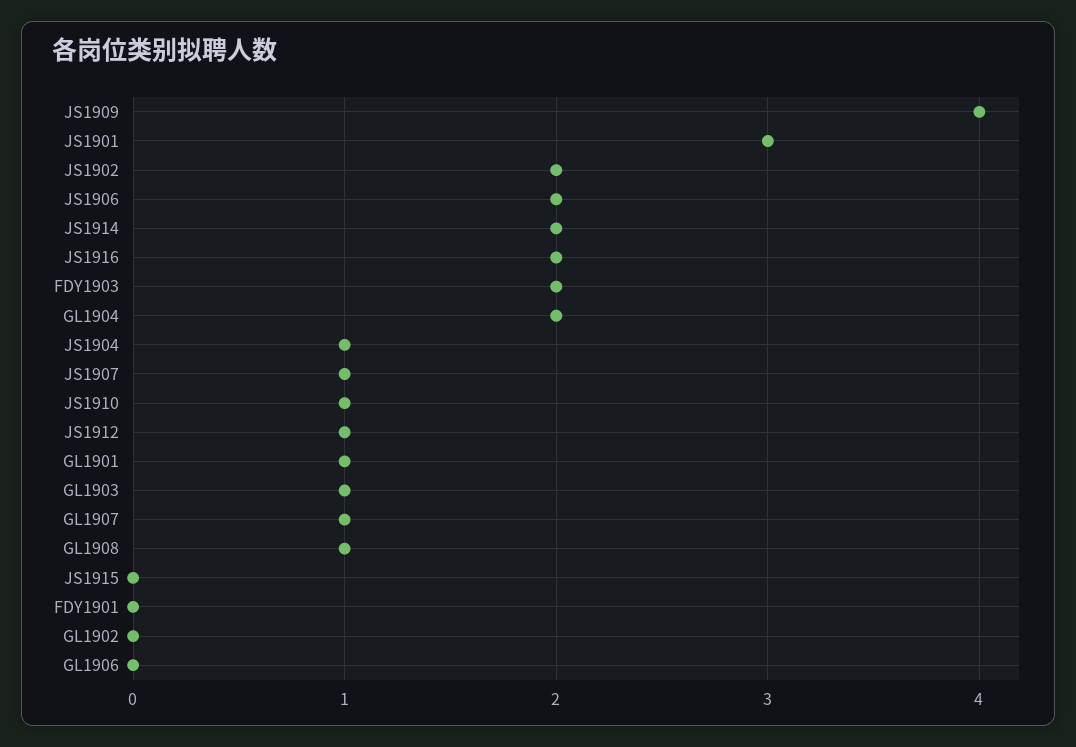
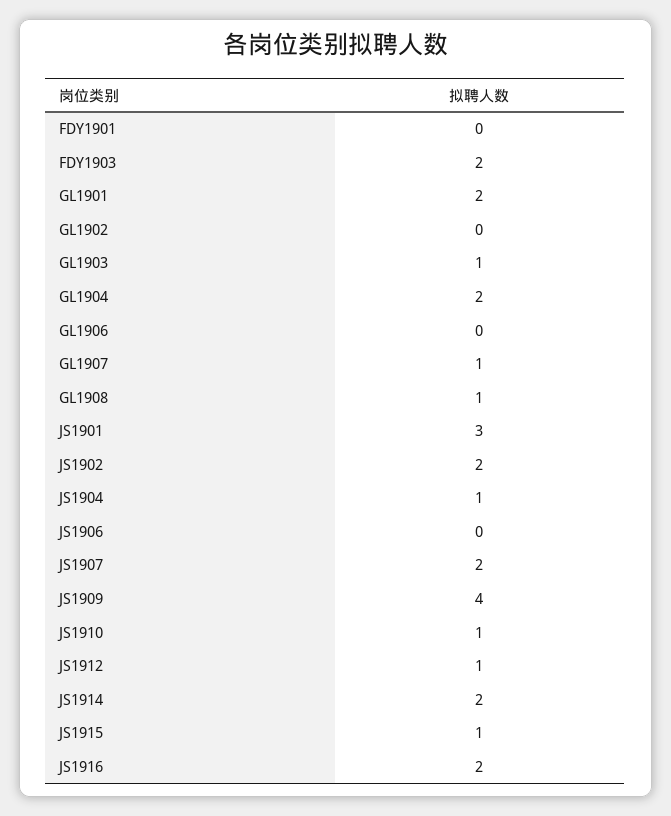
  {
    "JS1909": 4,
    "JS1901": 3,
    "JS1902": 2,
-   "JS1906": 2,
+   "JS1906": 0,
    "JS1914": 2,
    "JS1916": 2,
    "FDY1903": 2,
    "GL1904": 2,
    "JS1904": 1,
-   "JS1907": 1,
+   "JS1907": 2,
    "JS1910": 1,
    "JS1912": 1,
-   "GL1901": 1,
+   "GL1901": 2,
    "GL1903": 1,
    "GL1907": 1,
    "GL1908": 1,
-   "JS1915": 0,
+   "JS1915": 1,
    "FDY1901": 0,
    "GL1902": 0,
    "GL1906": 0
  }

